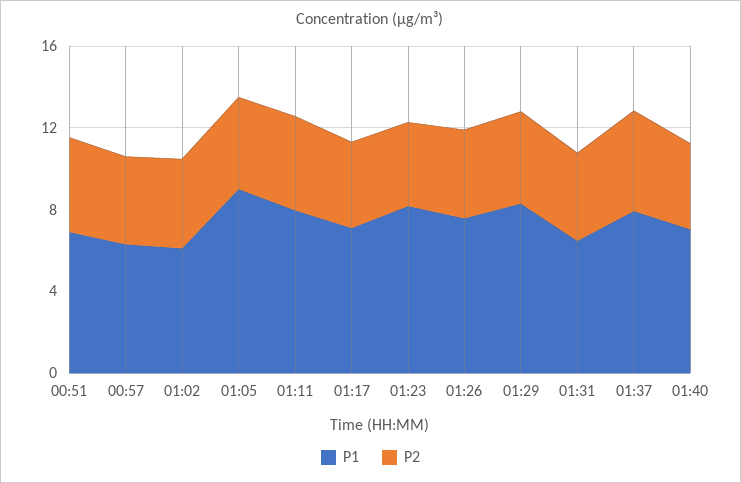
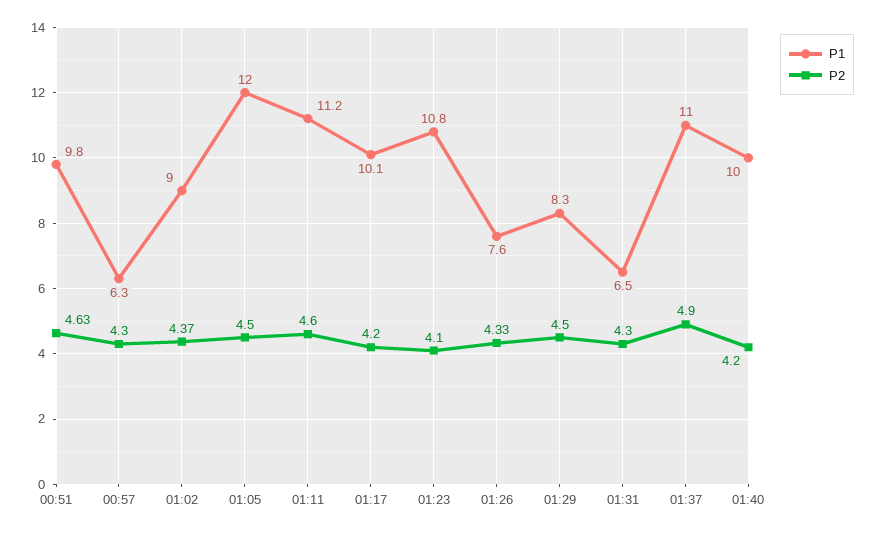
  {
    "P1": {
-     "00:51": 7,
+     "00:51": 9.8,
      "00:57": 6.3,
-     "01:02": 6,
+     "01:02": 9,
-     "01:05": 9,
+     "01:05": 12,
-     "01:11": 8,
+     "01:11": 11.2,
-     "01:17": 7,
+     "01:17": 10.1,
-     "01:23": 8,
+     "01:23": 10.8,
      "01:26": 7.6,
      "01:29": 8.3,
      "01:31": 6.5,
-     "01:37": 8,
+     "01:37": 11,
-     "01:40": 7
+     "01:40": 10
    },
    "P2": {
      "00:51": 4.63,
      "00:57": 4.3,
      "01:02": 4.37,
      "01:05": 4.5,
      "01:11": 4.6,
      "01:17": 4.2,
      "01:23": 4.1,
      "01:26": 4.33,
      "01:29": 4.5,
      "01:31": 4.3,
      "01:37": 4.9,
      "01:40": 4.2
    }
  }

